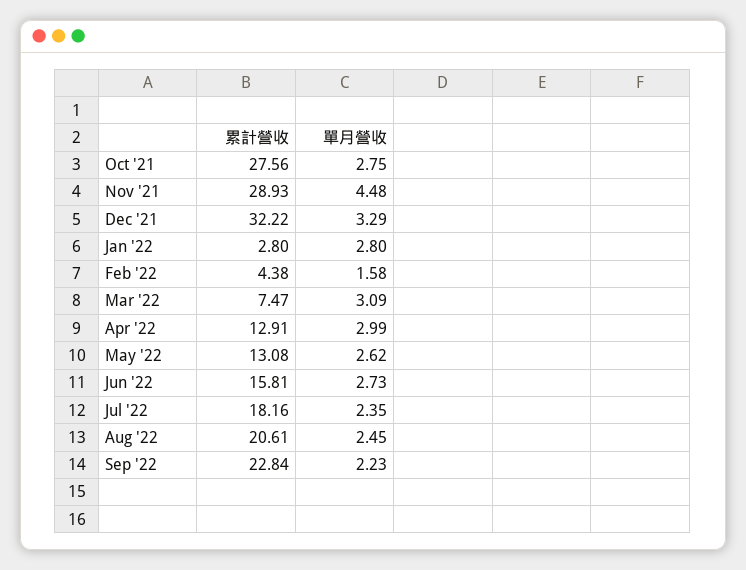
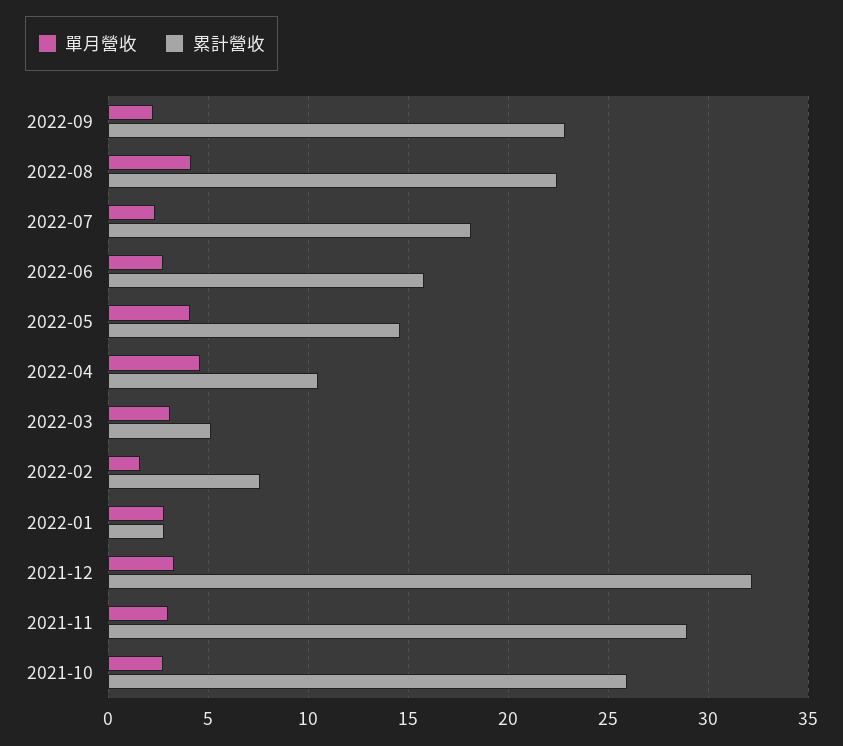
  {
    "累計營收": {
-     "Oct '21": 27.56,
+     "Oct '21": 26,
      "Nov '21": 28.93,
      "Dec '21": 32.22,
      "Jan '22": 2.8,
-     "Feb '22": 4.38,
+     "Feb '22": 7.5,
-     "Mar '22": 7.47,
+     "Mar '22": 5,
-     "Apr '22": 12.91,
+     "Apr '22": 10.5,
-     "May '22": 13.08,
+     "May '22": 14.5,
      "Jun '22": 15.81,
      "Jul '22": 18.16,
-     "Aug '22": 20.61,
+     "Aug '22": 22.5,
      "Sep '22": 22.84
    },
    "單月營收": {
      "Oct '21": 2.75,
-     "Nov '21": 4.48,
+     "Nov '21": 3,
      "Dec '21": 3.29,
      "Jan '22": 2.8,
      "Feb '22": 1.58,
      "Mar '22": 3.09,
-     "Apr '22": 2.99,
+     "Apr '22": 4.5,
-     "May '22": 2.62,
+     "May '22": 4,
      "Jun '22": 2.73,
      "Jul '22": 2.35,
-     "Aug '22": 2.45,
+     "Aug '22": 4,
      "Sep '22": 2.23
    }
  }

